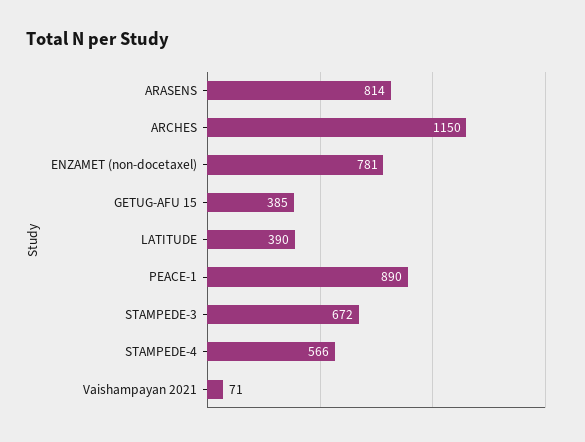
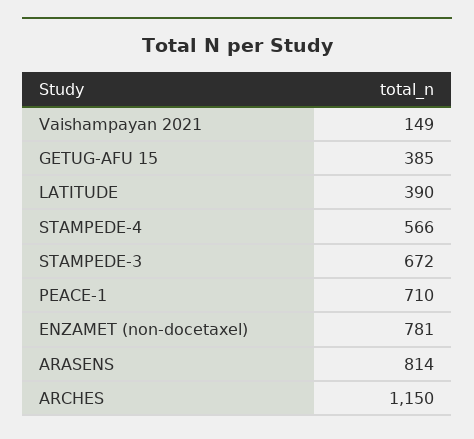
  {
    "ARASENS": 814,
    "ARCHES": 1150,
    "ENZAMET (non-docetaxel)": 781,
    "GETUG-AFU 15": 385,
    "LATITUDE": 390,
-   "PEACE-1": 890,
+   "PEACE-1": 710,
    "STAMPEDE-3": 672,
    "STAMPEDE-4": 566,
-   "Vaishampayan 2021": 71
+   "Vaishampayan 2021": 149
  }

